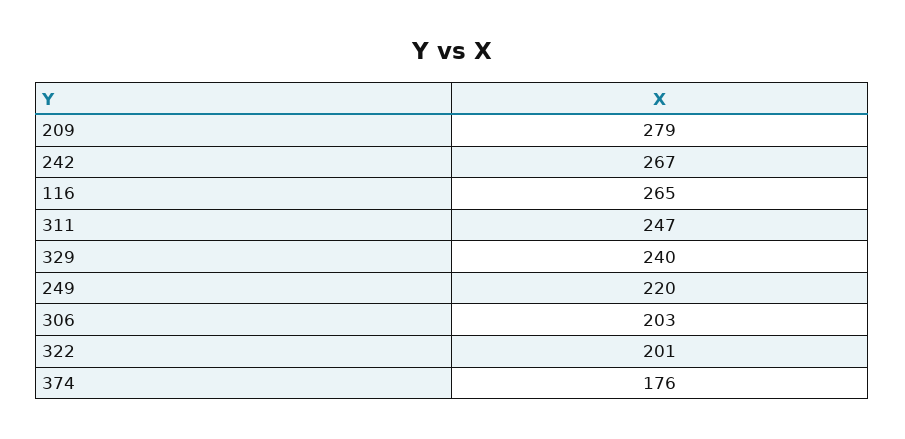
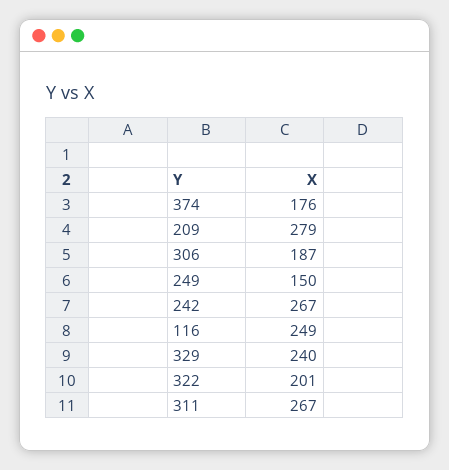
  {
    "209": 279,
    "242": 267,
-   "116": 265,
+   "116": 249,
-   "311": 247,
+   "311": 267,
    "329": 240,
-   "249": 220,
+   "249": 150,
-   "306": 203,
+   "306": 187,
    "322": 201,
    "374": 176
  }

